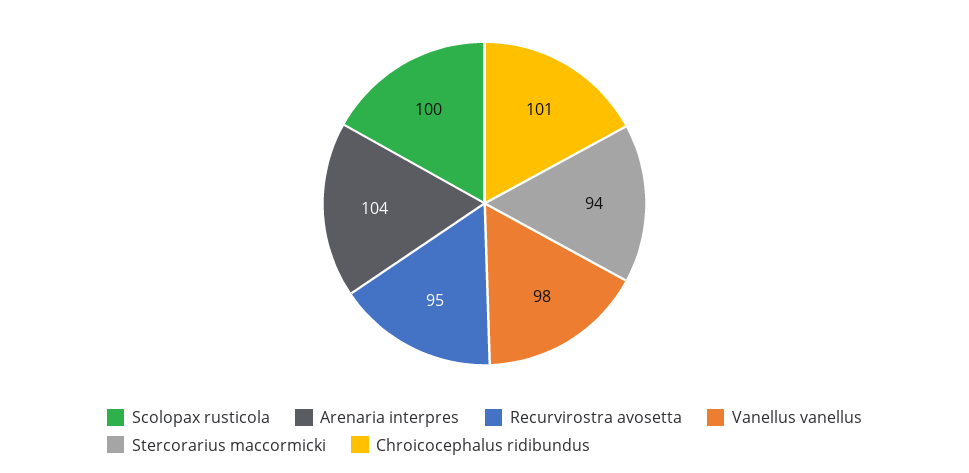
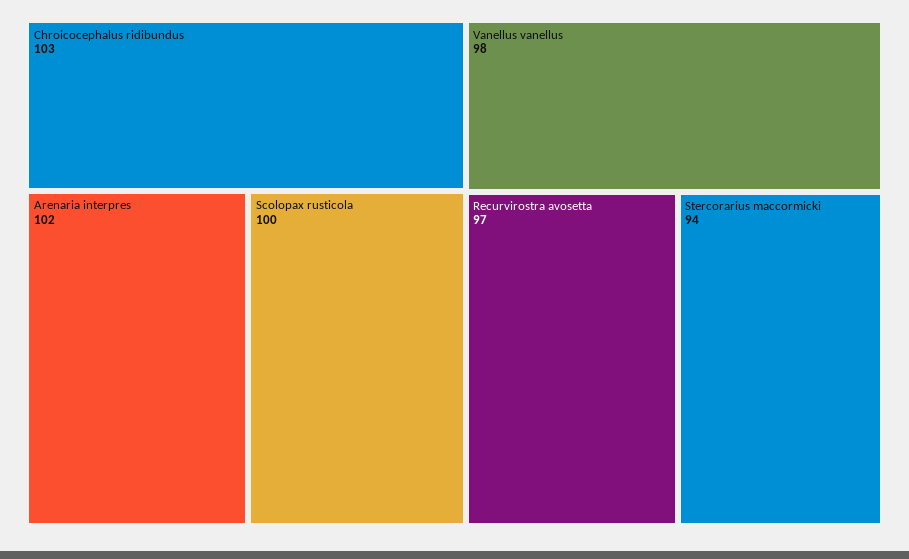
  {
    "Scolopax rusticola": 100,
-   "Arenaria interpres": 104,
+   "Arenaria interpres": 102,
-   "Recurvirostra avosetta": 95,
+   "Recurvirostra avosetta": 97,
    "Vanellus vanellus": 98,
    "Stercorarius maccormicki": 94,
-   "Chroicocephalus ridibundus": 101
+   "Chroicocephalus ridibundus": 103
  }

